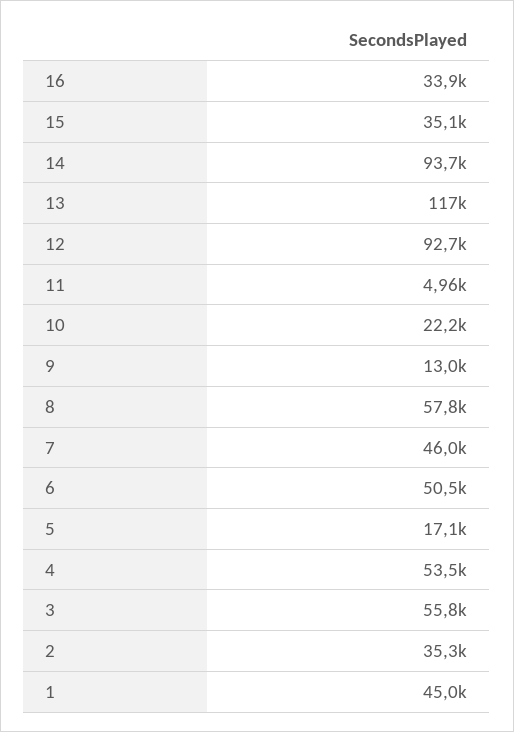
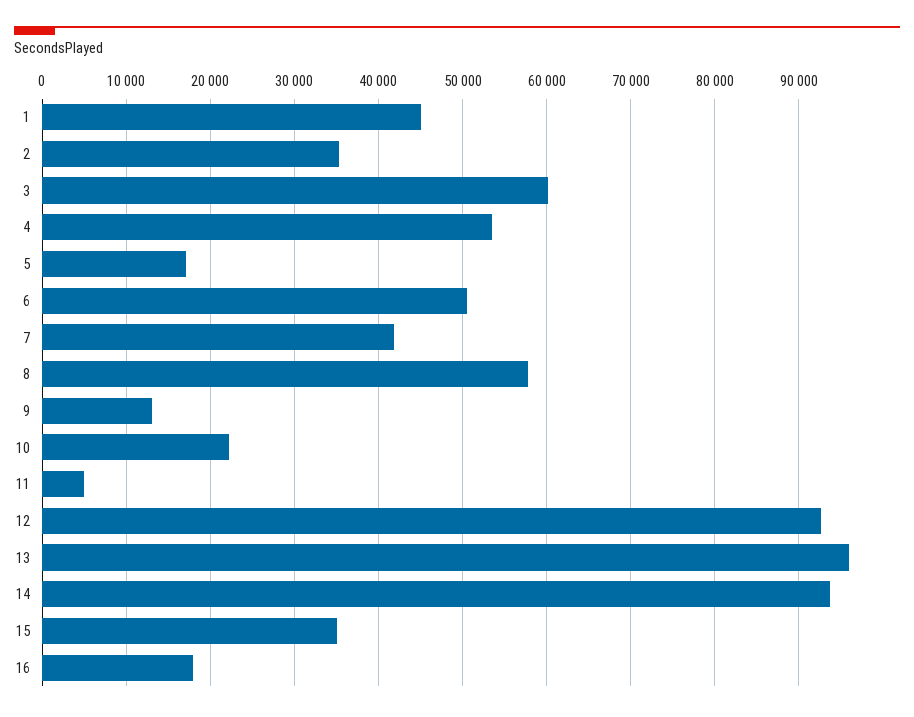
  {
-   "16": 33900,
+   "16": 18000,
    "15": 35100,
    "14": 93700,
-   "13": 117000,
+   "13": 96000,
    "12": 92700,
    "11": 4960,
    "10": 22200,
    "9": 13000,
    "8": 57800,
-   "7": 46000,
+   "7": 42000,
    "6": 50500,
    "5": 17100,
    "4": 53500,
-   "3": 55800,
+   "3": 60000,
    "2": 35300,
    "1": 45000
  }

